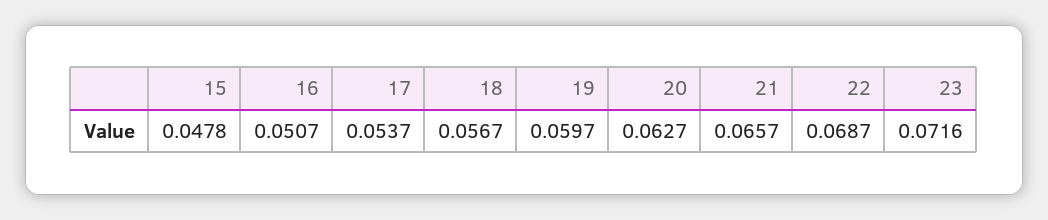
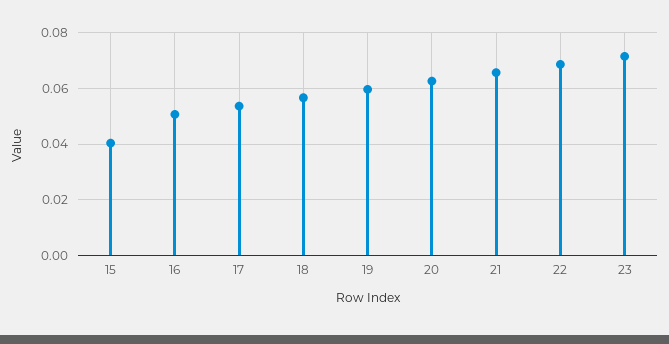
  {
-   "15": 0.0478,
+   "15": 0.04,
    "16": 0.0507,
    "17": 0.0537,
    "18": 0.0567,
    "19": 0.0597,
    "20": 0.0627,
    "21": 0.0657,
    "22": 0.0687,
    "23": 0.0716
  }

